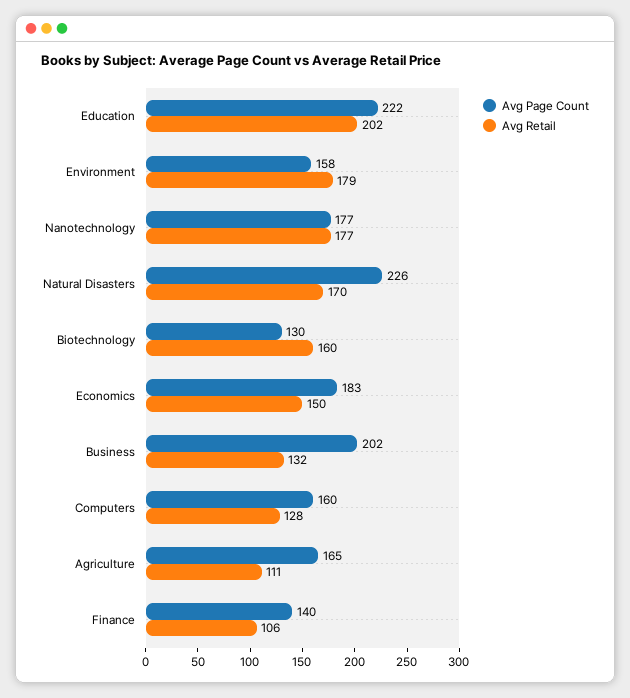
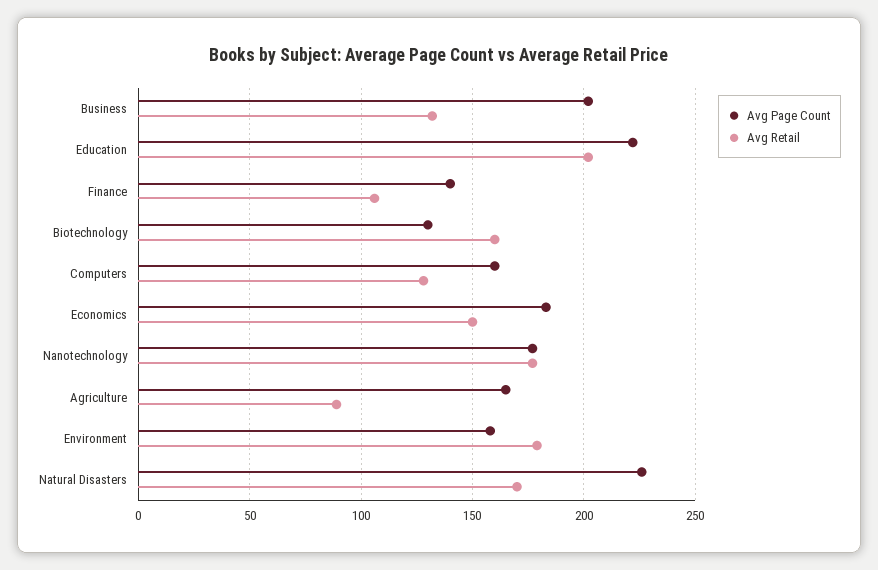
  {
    "Avg Page Count": {
      "Education": 222,
      "Environment": 158,
      "Nanotechnology": 177,
      "Natural Disasters": 226,
      "Biotechnology": 130,
      "Economics": 183,
      "Business": 202,
      "Computers": 160,
      "Agriculture": 165,
      "Finance": 140
    },
    "Avg Retail": {
      "Education": 202,
      "Environment": 179,
      "Nanotechnology": 177,
      "Natural Disasters": 170,
      "Biotechnology": 160,
      "Economics": 150,
      "Business": 132,
      "Computers": 128,
-     "Agriculture": 111,
+     "Agriculture": 90,
      "Finance": 106
    }
  }

